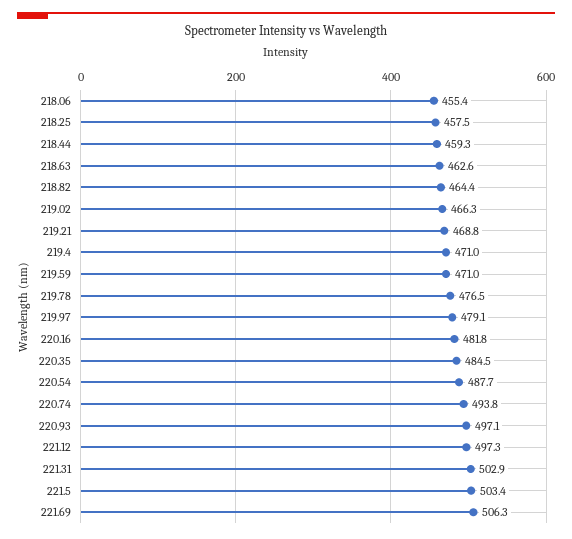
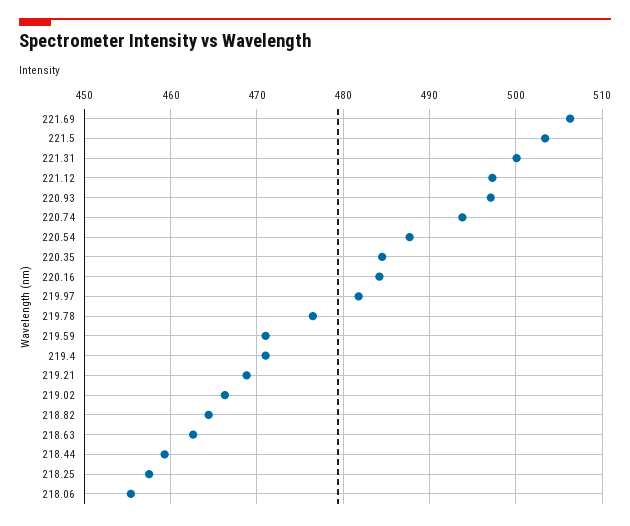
  {
    "218.06": 455.4,
    "218.25": 457.5,
    "218.44": 459.3,
    "218.63": 462.6,
    "218.82": 464.4,
    "219.02": 466.3,
    "219.21": 468.8,
    "219.4": 471,
    "219.59": 471,
    "219.78": 476.5,
-   "219.97": 479.1,
+   "219.97": 482,
-   "220.16": 481.8,
+   "220.16": 484,
    "220.35": 484.5,
    "220.54": 487.7,
    "220.74": 493.8,
    "220.93": 497.1,
    "221.12": 497.3,
-   "221.31": 502.9,
+   "221.31": 500,
    "221.5": 503.4,
    "221.69": 506.3
  }

